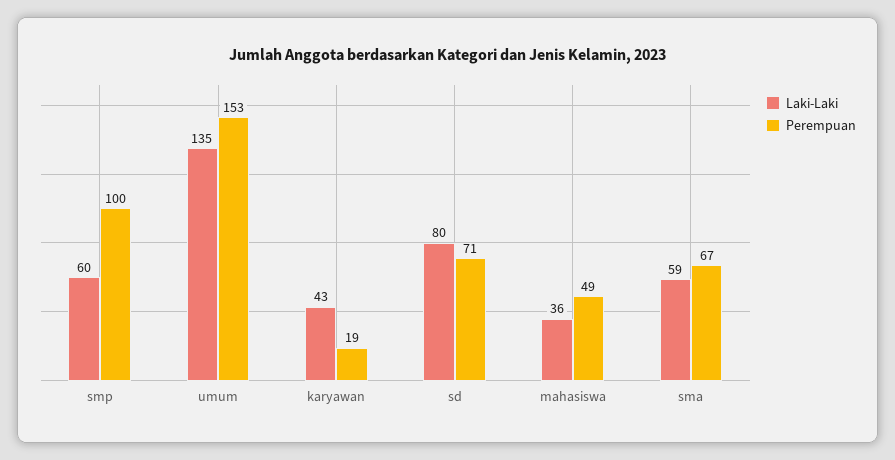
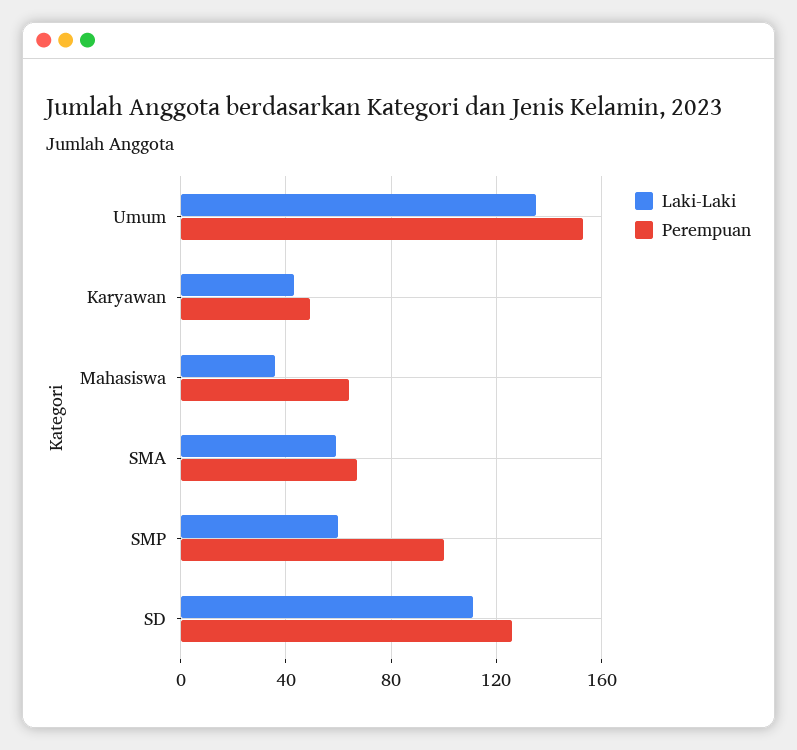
  {
    "Laki-Laki": {
      "smp": 60,
      "umum": 135,
      "karyawan": 43,
-     "sd": 80,
+     "sd": 110,
      "mahasiswa": 36,
      "sma": 59
    },
    "Perempuan": {
      "smp": 100,
      "umum": 153,
-     "karyawan": 19,
+     "karyawan": 50,
-     "sd": 71,
+     "sd": 125,
-     "mahasiswa": 49,
+     "mahasiswa": 65,
      "sma": 67
    }
  }

